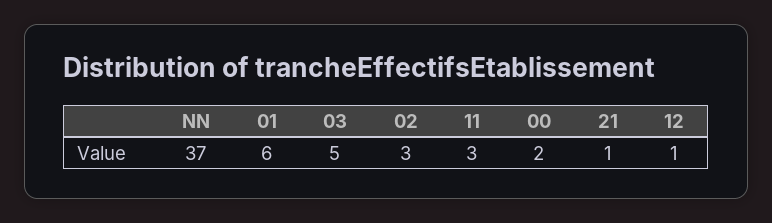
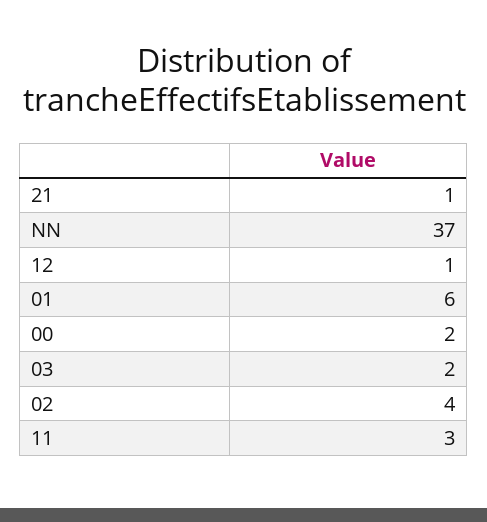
  {
    "NN": 37,
    "01": 6,
-   "03": 5,
+   "03": 2,
-   "02": 3,
+   "02": 4,
    "11": 3,
    "00": 2,
    "21": 1,
    "12": 1
  }

